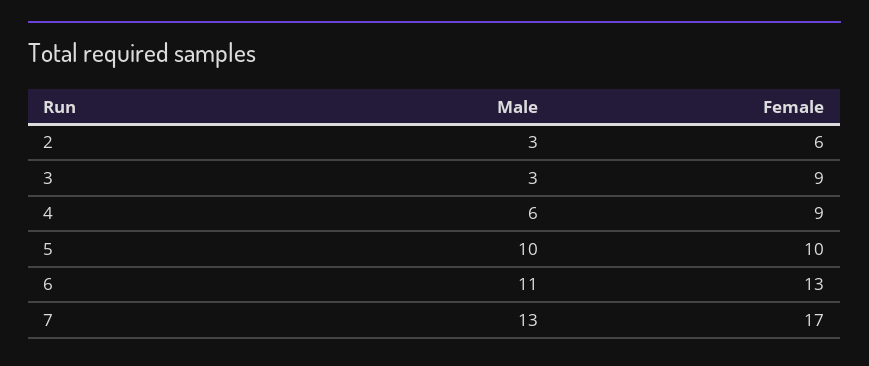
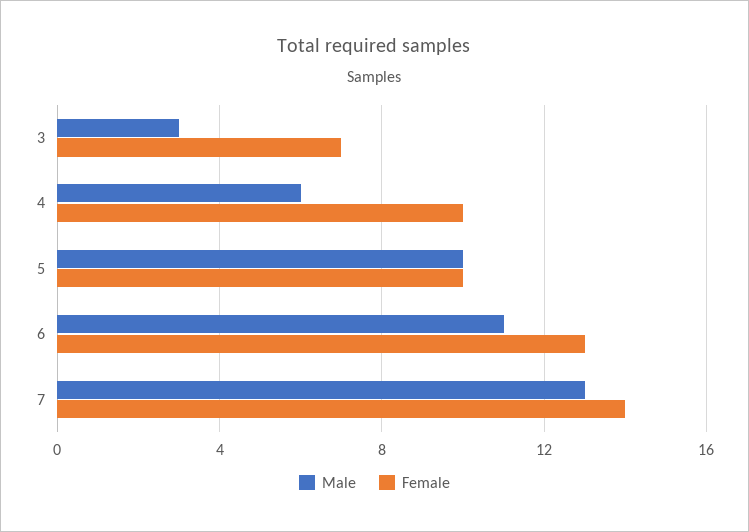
  {
    "Male": {
-     "2": 3,
      "3": 3,
      "4": 6,
      "5": 10,
      "6": 11,
      "7": 13
    },
    "Female": {
-     "2": 6,
-     "3": 9,
+     "3": 7,
-     "4": 9,
+     "4": 10,
      "5": 10,
      "6": 13,
-     "7": 17
+     "7": 14
    }
  }

